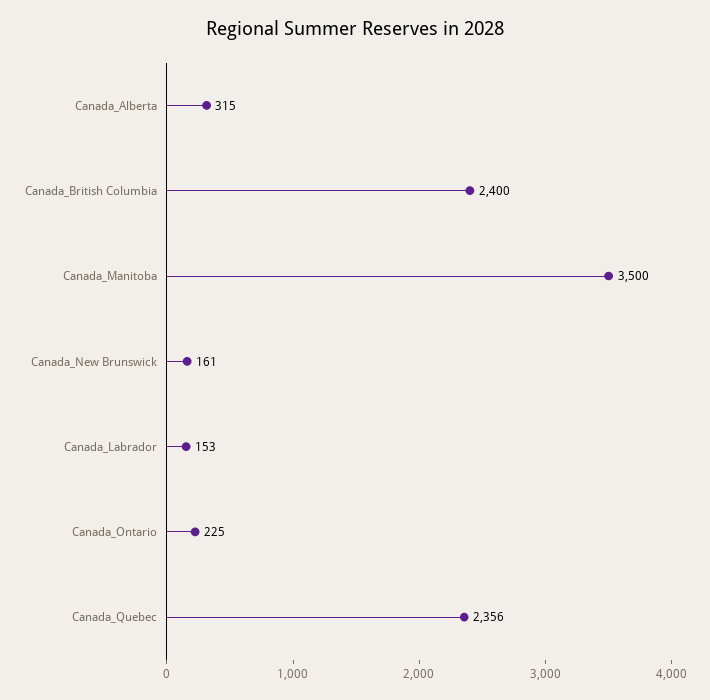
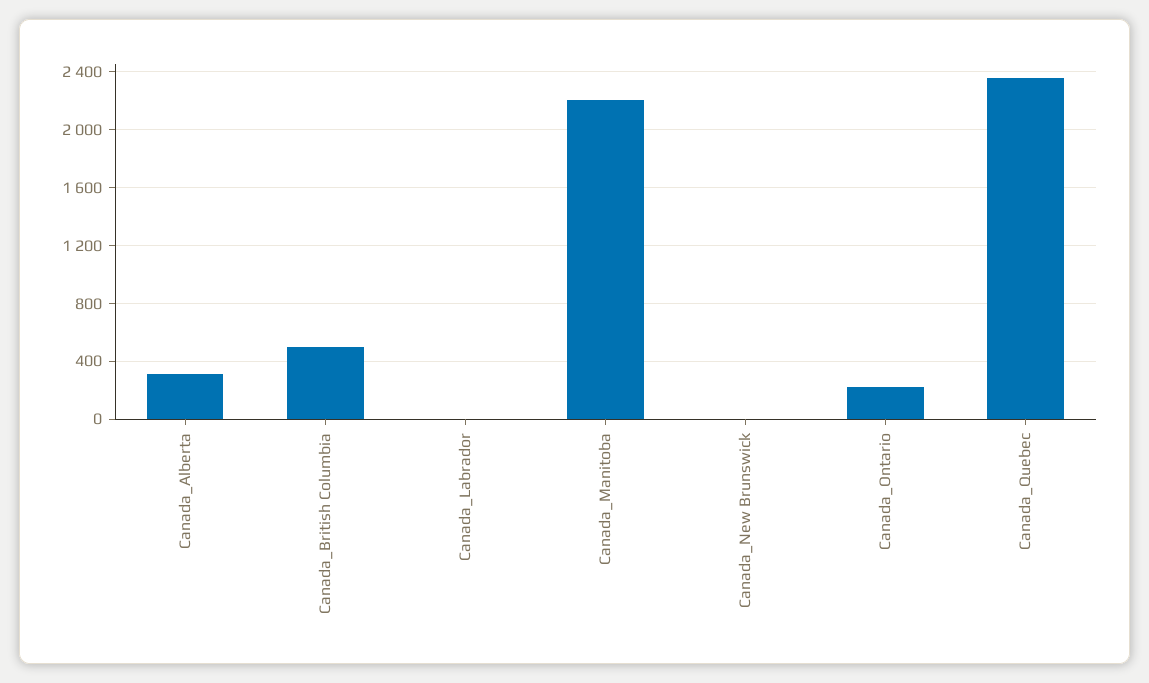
  {
    "Canada_Alberta": 315,
-   "Canada_British Columbia": 2400,
+   "Canada_British Columbia": 500,
-   "Canada_Manitoba": 3500,
+   "Canada_Manitoba": 2200,
-   "Canada_New Brunswick": 161,
+   "Canada_New Brunswick": 0,
-   "Canada_Labrador": 153,
+   "Canada_Labrador": 0,
    "Canada_Ontario": 225,
    "Canada_Quebec": 2356
  }

